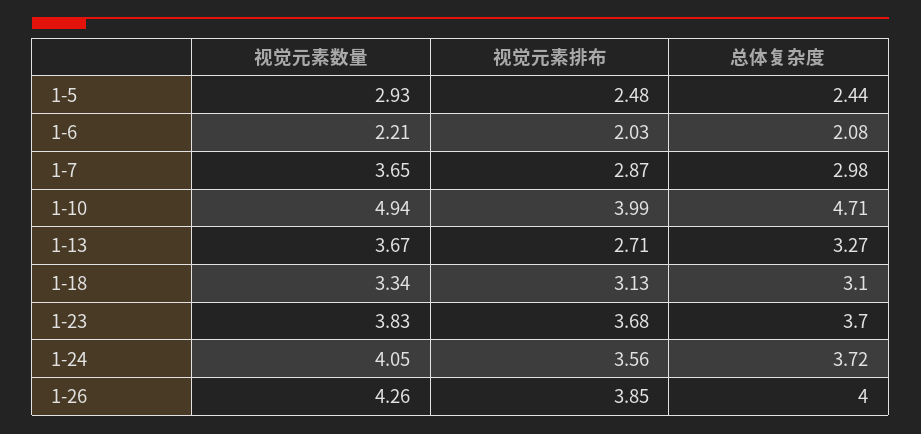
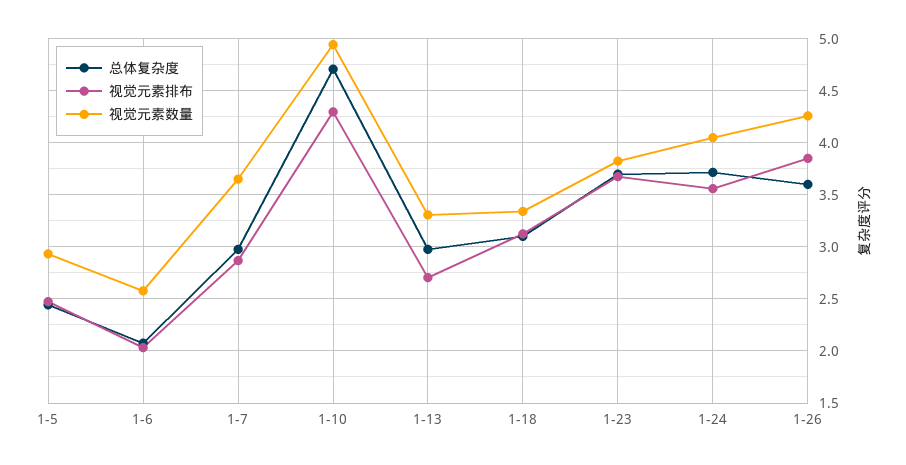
  {
    "视觉元素数量": {
      "1-5": 2.93,
-     "1-6": 2.21,
+     "1-6": 2.6,
      "1-7": 3.65,
      "1-10": 4.94,
-     "1-13": 3.67,
+     "1-13": 3.3,
      "1-18": 3.34,
      "1-23": 3.83,
      "1-24": 4.05,
      "1-26": 4.26
    },
    "视觉元素排布": {
      "1-5": 2.48,
      "1-6": 2.03,
      "1-7": 2.87,
-     "1-10": 3.99,
+     "1-10": 4.3,
      "1-13": 2.71,
      "1-18": 3.13,
      "1-23": 3.68,
      "1-24": 3.56,
      "1-26": 3.85
    },
    "总体复杂度": {
      "1-5": 2.44,
      "1-6": 2.08,
      "1-7": 2.98,
      "1-10": 4.71,
-     "1-13": 3.27,
+     "1-13": 3,
      "1-18": 3.1,
      "1-23": 3.7,
      "1-24": 3.72,
-     "1-26": 4
+     "1-26": 3.6
    }
  }

